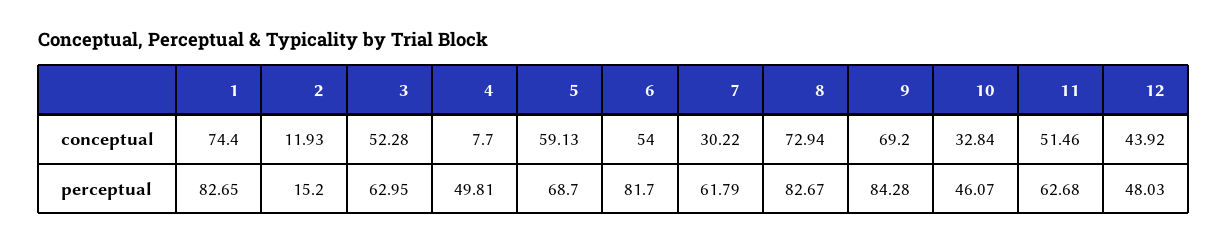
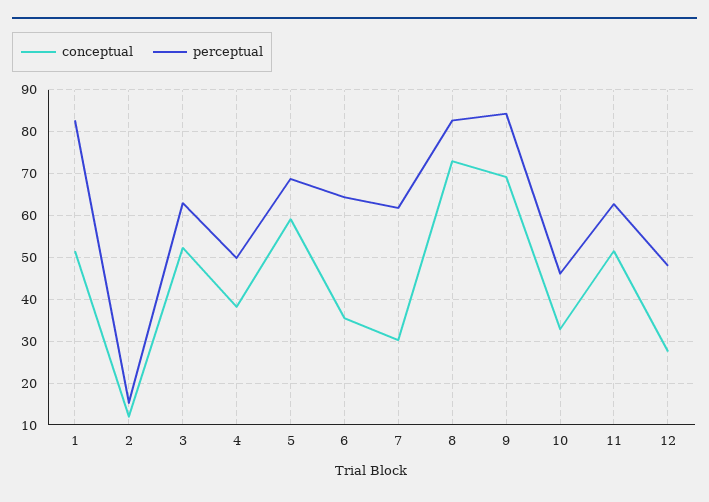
  {
    "conceptual": {
-     "1": 74.4,
+     "1": 52,
      "2": 11.93,
      "3": 52.28,
-     "4": 7.7,
+     "4": 38,
      "5": 59.13,
-     "6": 54,
+     "6": 36,
      "7": 30.22,
      "8": 72.94,
      "9": 69.2,
      "10": 32.84,
      "11": 51.46,
-     "12": 43.92
+     "12": 28
    },
    "perceptual": {
      "1": 82.65,
      "2": 15.2,
      "3": 62.95,
      "4": 49.81,
      "5": 68.7,
-     "6": 81.7,
+     "6": 64,
      "7": 61.79,
      "8": 82.67,
      "9": 84.28,
      "10": 46.07,
      "11": 62.68,
      "12": 48.03
    }
  }

